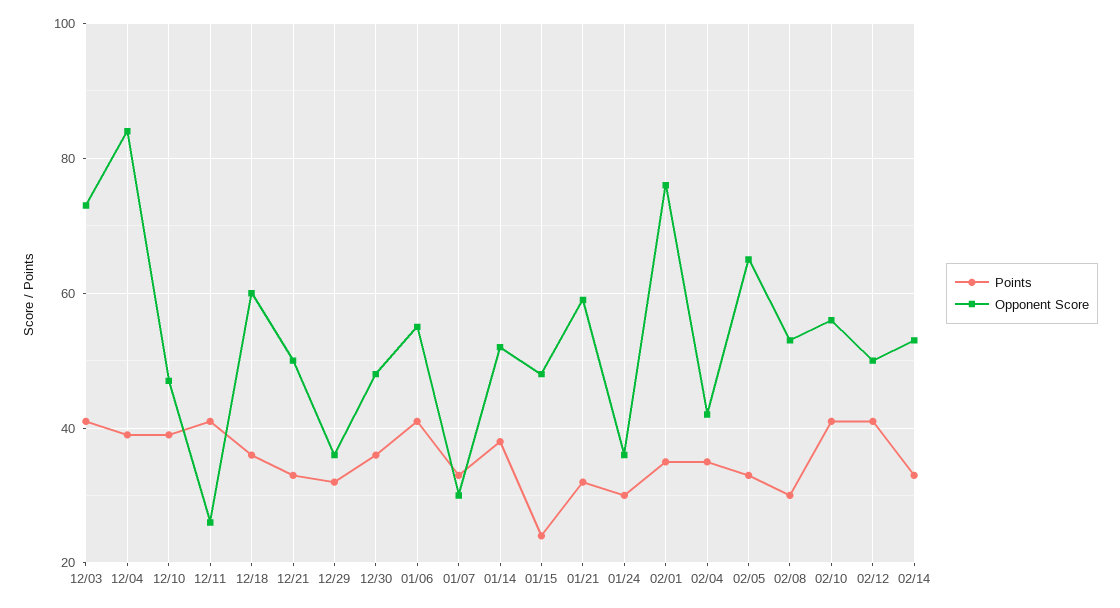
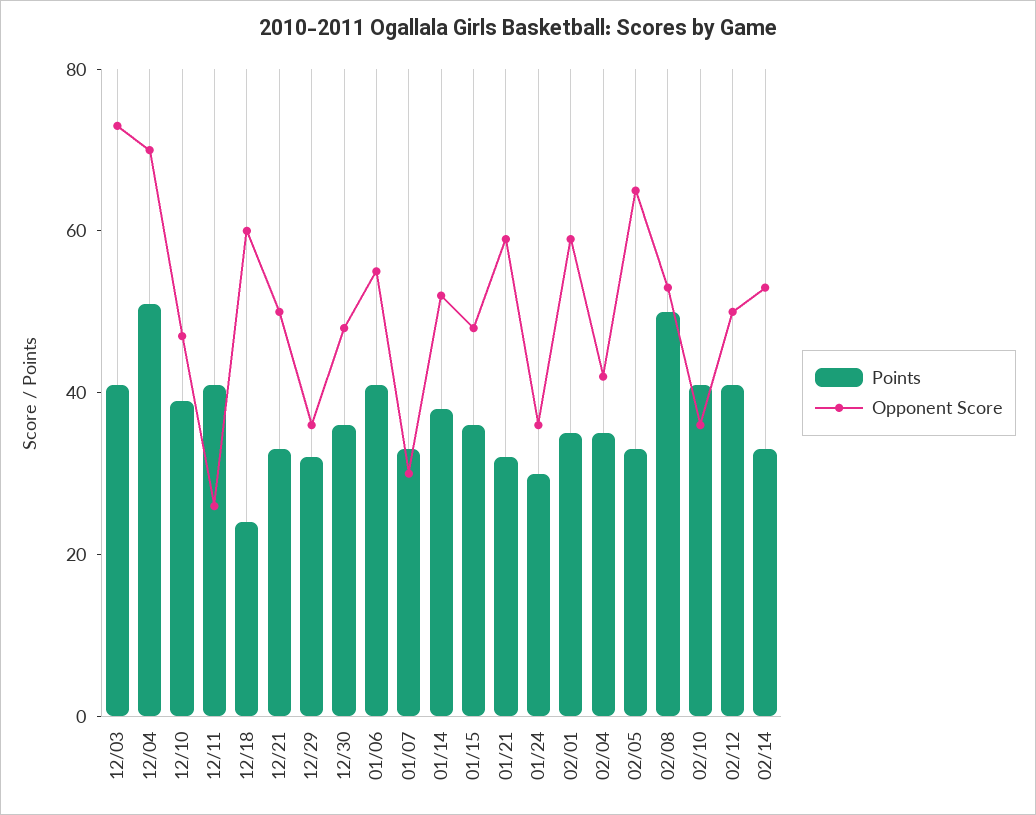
  {
    "Points": {
      "12/03": 40,
-     "12/04": 40,
+     "12/04": 50,
      "12/10": 40,
      "12/11": 40,
-     "12/18": 35,
+     "12/18": 25,
      "12/21": 35,
      "12/29": 30,
      "12/30": 35,
      "01/06": 40,
      "01/07": 35,
      "01/14": 40,
-     "01/15": 25,
+     "01/15": 35,
      "01/21": 30,
      "01/24": 30,
      "02/01": 35,
      "02/04": 35,
      "02/05": 35,
-     "02/08": 30,
+     "02/08": 50,
      "02/10": 40,
      "02/12": 40,
      "02/14": 35
    },
    "Opponent Score": {
      "12/03": 75,
-     "12/04": 85,
+     "12/04": 70,
      "12/10": 45,
      "12/11": 25,
      "12/18": 60,
      "12/21": 50,
      "12/29": 35,
      "12/30": 50,
      "01/06": 55,
      "01/07": 30,
      "01/14": 50,
      "01/15": 50,
      "01/21": 60,
      "01/24": 35,
-     "02/01": 75,
+     "02/01": 60,
      "02/04": 40,
      "02/05": 65,
      "02/08": 55,
-     "02/10": 55,
+     "02/10": 35,
      "02/12": 50,
      "02/14": 55
    }
  }

